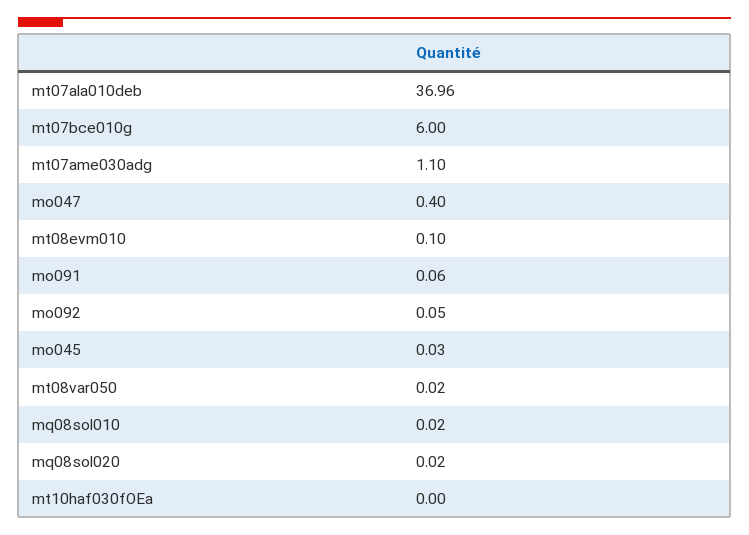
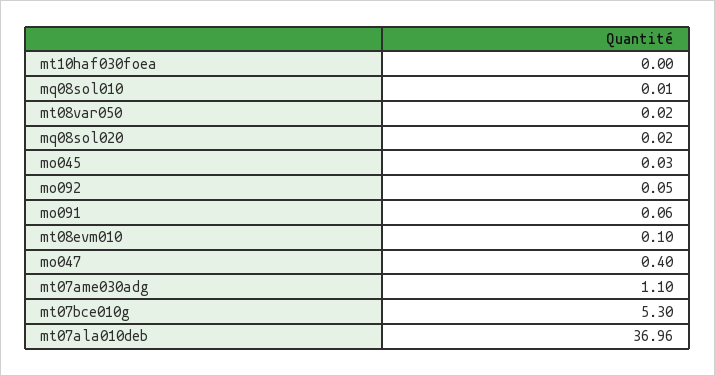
  {
    "mt07ala010deb": 36.96,
-   "mt07bce010g": 6,
+   "mt07bce010g": 5.3,
    "mt07ame030adg": 1.1,
    "mo047": 0.4,
    "mt08evm010": 0.1,
    "mo091": 0.06,
    "mo092": 0.05,
    "mo045": 0.03,
    "mt08var050": 0.02,
-   "mq08sol010": 0.02,
+   "mq08sol010": 0.01,
    "mq08sol020": 0.02,
    "mt10haf030fOEa": 0
  }

